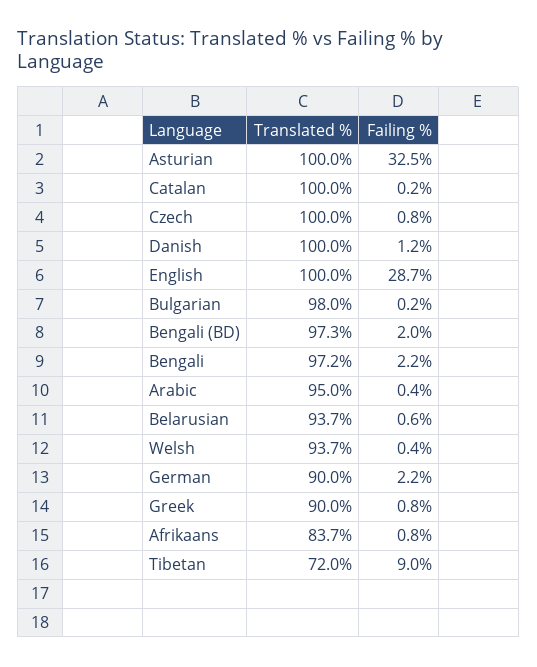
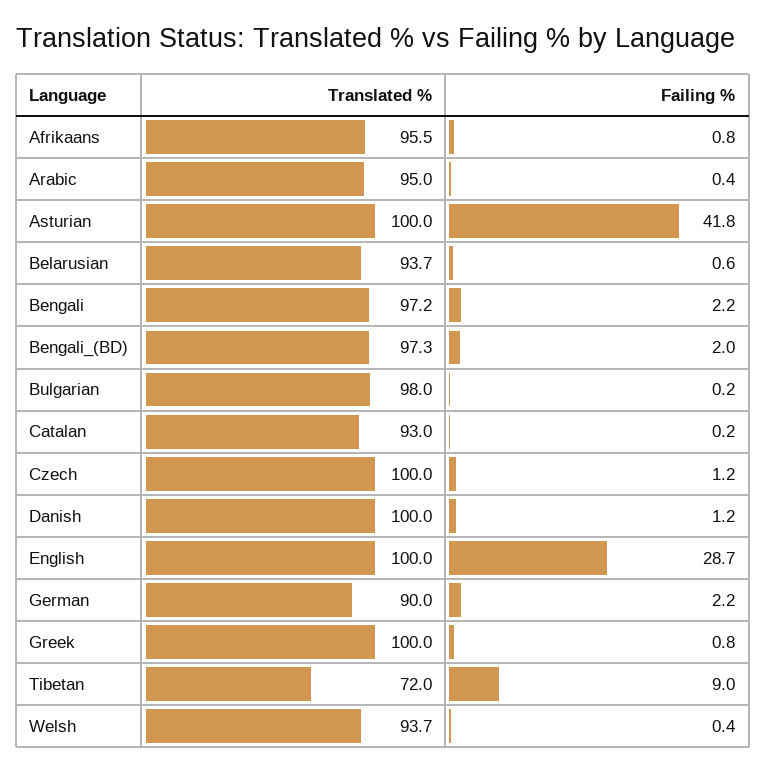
  {
    "Translated %": {
      "Asturian": 100,
-     "Catalan": 100,
+     "Catalan": 93,
      "Czech": 100,
      "Danish": 100,
      "English": 100,
      "Bulgarian": 98,
      "Bengali (BD)": 97.3,
      "Bengali": 97.2,
      "Arabic": 95,
      "Belarusian": 93.7,
      "Welsh": 93.7,
      "German": 90,
-     "Greek": 90,
+     "Greek": 100,
-     "Afrikaans": 83.7,
+     "Afrikaans": 95.5,
      "Tibetan": 72
    },
    "Failing %": {
-     "Asturian": 32.5,
+     "Asturian": 41.8,
      "Catalan": 0.2,
-     "Czech": 0.8,
+     "Czech": 1.2,
      "Danish": 1.2,
      "English": 28.7,
      "Bulgarian": 0.2,
      "Bengali (BD)": 2,
      "Bengali": 2.2,
      "Arabic": 0.4,
      "Belarusian": 0.6,
      "Welsh": 0.4,
      "German": 2.2,
      "Greek": 0.8,
      "Afrikaans": 0.8,
      "Tibetan": 9
    }
  }

